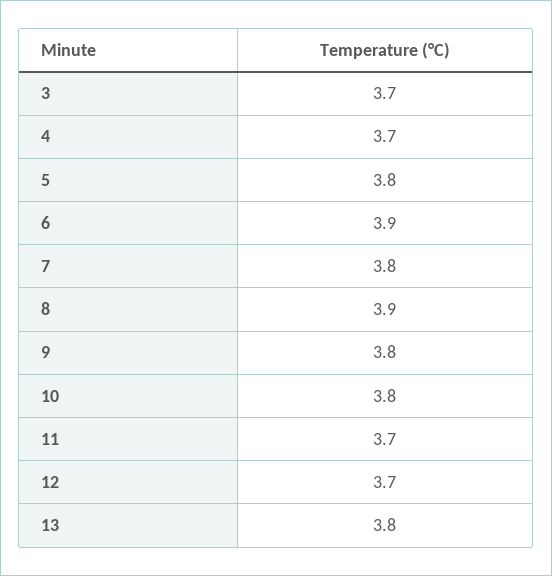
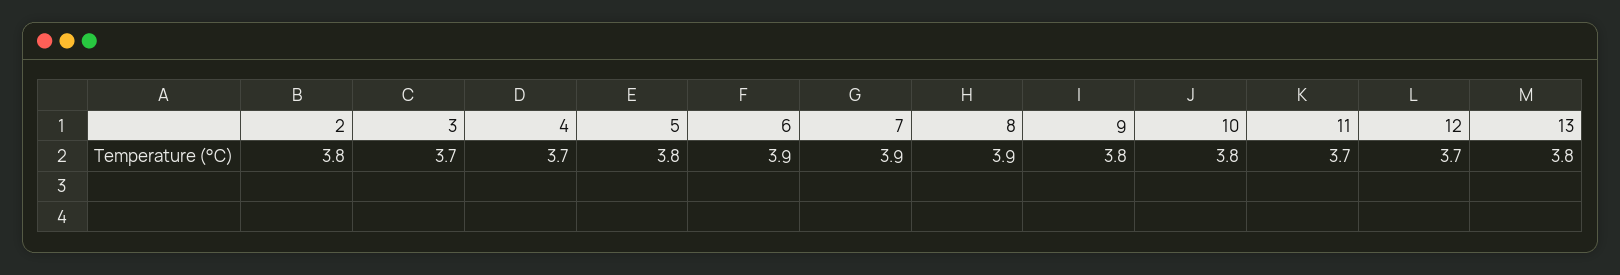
  {
    "3": 3.7,
    "4": 3.7,
    "5": 3.8,
    "6": 3.9,
-   "7": 3.8,
+   "7": 3.9,
    "8": 3.9,
    "9": 3.8,
    "10": 3.8,
    "11": 3.7,
    "12": 3.7,
-   "13": 3.8
+   "13": 3.8,
+   "2": 3.8
  }

